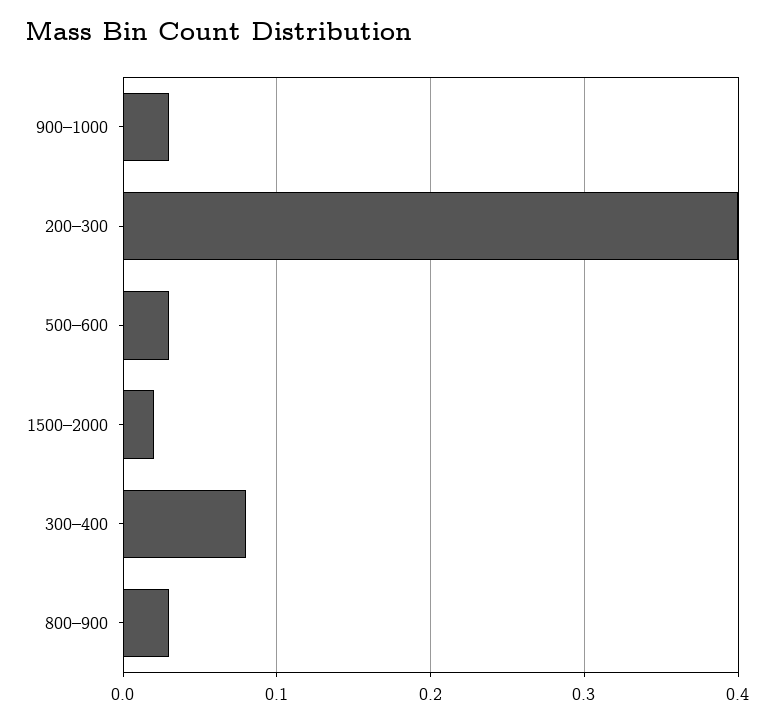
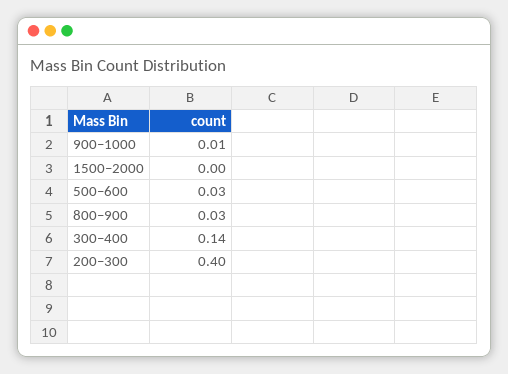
  {
-   "900–1000": 0.03,
+   "900–1000": 0.01,
    "200–300": 0.4,
    "500–600": 0.03,
-   "1500–2000": 0.02,
+   "1500–2000": 0,
-   "300–400": 0.08,
+   "300–400": 0.14,
    "800–900": 0.03
  }

